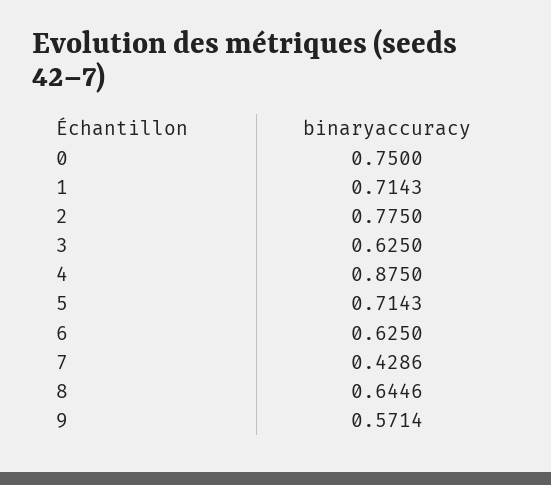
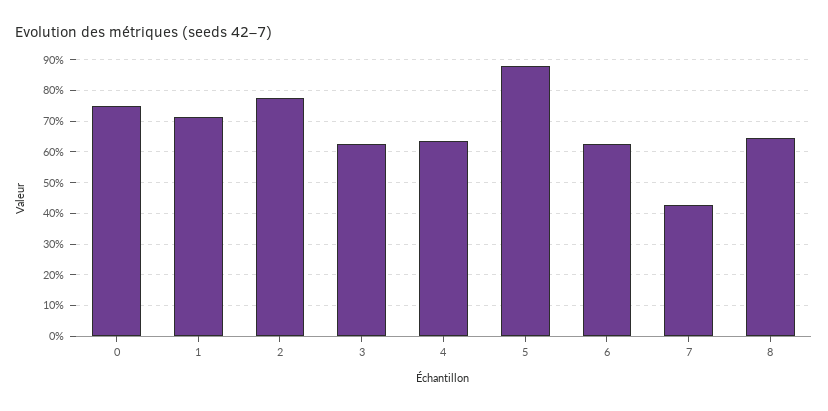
  {
    "0": 0.75,
    "1": 0.7143,
    "2": 0.775,
    "3": 0.625,
-   "4": 0.875,
+   "4": 0.64,
-   "5": 0.7143,
+   "5": 0.88,
    "6": 0.625,
    "7": 0.4286,
-   "8": 0.6446,
+   "8": 0.6446
-   "9": 0.5714
  }

